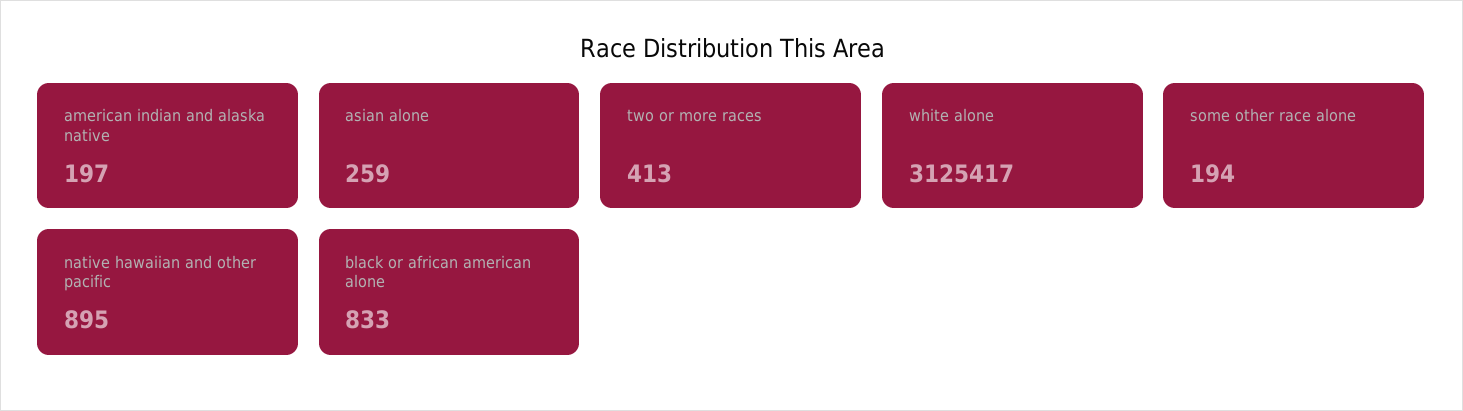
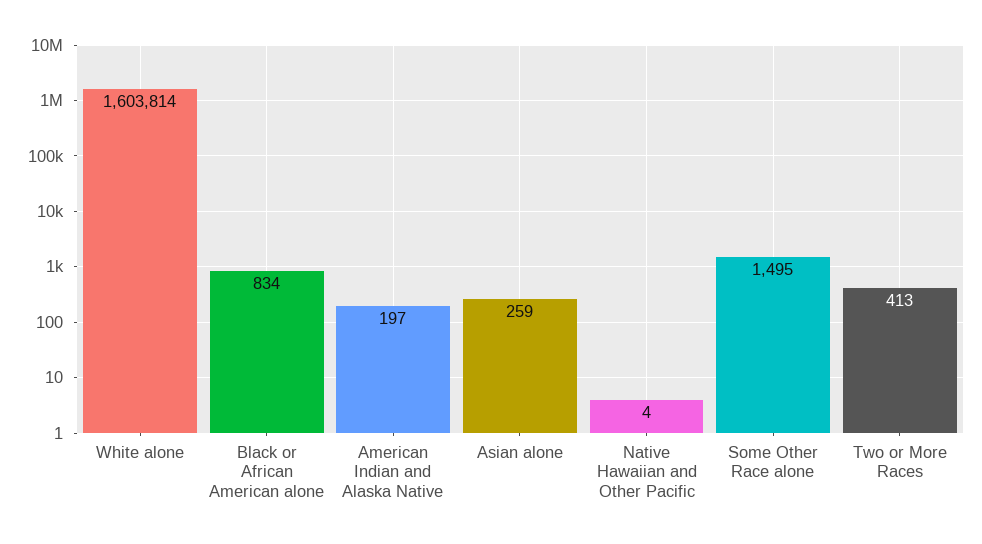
  {
    "american indian and alaska native": 197,
    "asian alone": 259,
    "two or more races": 413,
-   "white alone": 3125417,
+   "white alone": 1603814,
-   "some other race alone": 194,
+   "some other race alone": 1495,
-   "native hawaiian and other pacific": 895,
+   "native hawaiian and other pacific": 4,
-   "black or african american alone": 833
+   "black or african american alone": 834
  }

